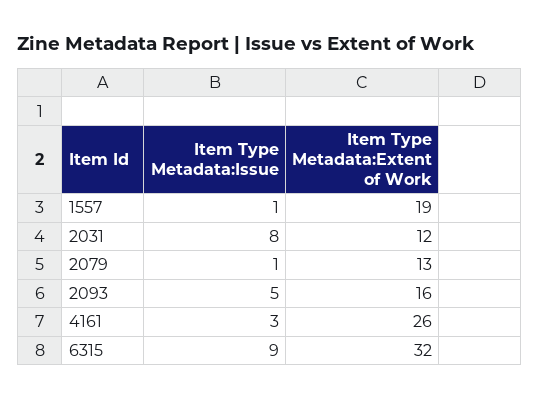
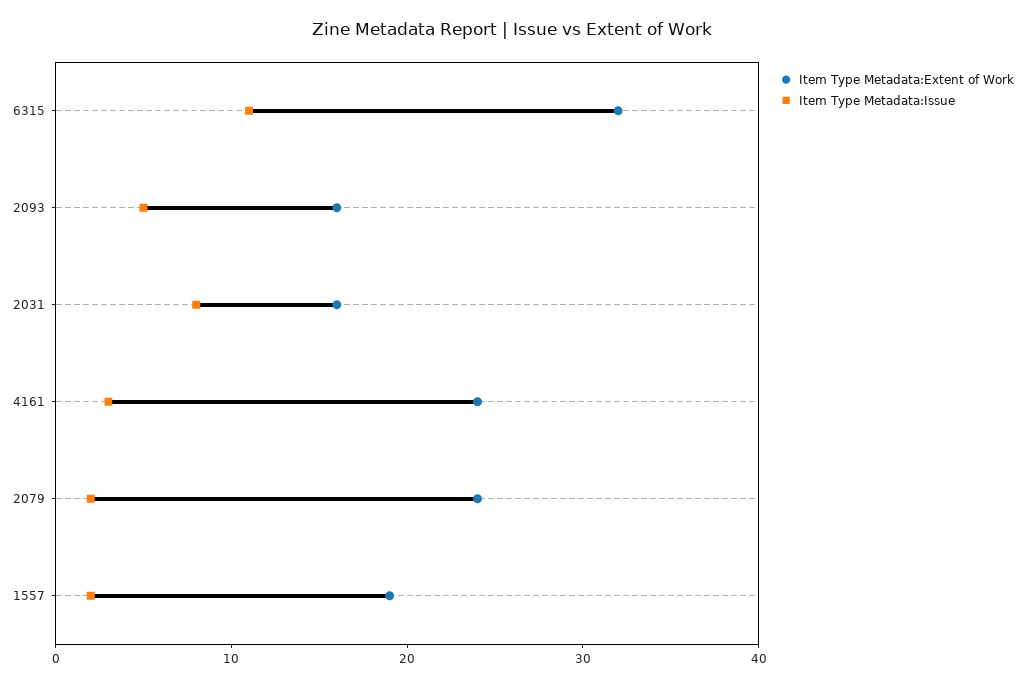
  {
    "Item Type Metadata:Issue": {
-     "1557": 1,
+     "1557": 2,
      "2031": 8,
-     "2079": 1,
+     "2079": 2,
      "2093": 5,
      "4161": 3,
-     "6315": 9
+     "6315": 11
    },
    "Item Type Metadata:Extent of Work": {
      "1557": 19,
-     "2031": 12,
+     "2031": 16,
-     "2079": 13,
+     "2079": 24,
      "2093": 16,
-     "4161": 26,
+     "4161": 24,
      "6315": 32
    }
  }

